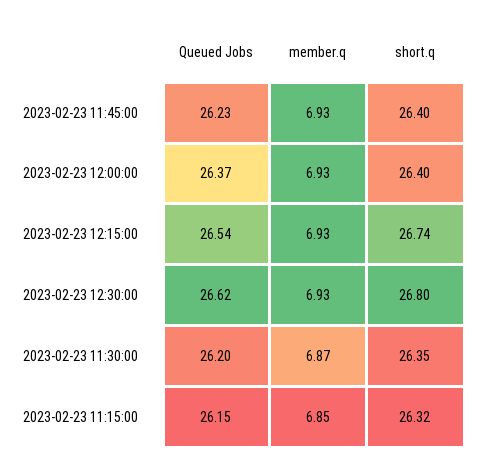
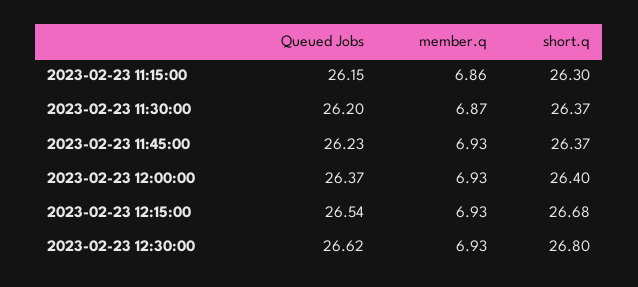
  {
    "Queued Jobs": {
      "2023-02-23 11:45:00": 26.23,
      "2023-02-23 12:00:00": 26.37,
      "2023-02-23 12:15:00": 26.54,
      "2023-02-23 12:30:00": 26.62,
      "2023-02-23 11:30:00": 26.2,
      "2023-02-23 11:15:00": 26.15
    },
    "member.q": {
      "2023-02-23 11:45:00": 6.93,
      "2023-02-23 12:00:00": 6.93,
      "2023-02-23 12:15:00": 6.93,
      "2023-02-23 12:30:00": 6.93,
      "2023-02-23 11:30:00": 6.87,
-     "2023-02-23 11:15:00": 6.85
+     "2023-02-23 11:15:00": 6.86
    },
    "short.q": {
-     "2023-02-23 11:45:00": 26.4,
+     "2023-02-23 11:45:00": 26.37,
      "2023-02-23 12:00:00": 26.4,
-     "2023-02-23 12:15:00": 26.74,
+     "2023-02-23 12:15:00": 26.68,
      "2023-02-23 12:30:00": 26.8,
-     "2023-02-23 11:30:00": 26.35,
+     "2023-02-23 11:30:00": 26.37,
-     "2023-02-23 11:15:00": 26.32
+     "2023-02-23 11:15:00": 26.3
    }
  }

